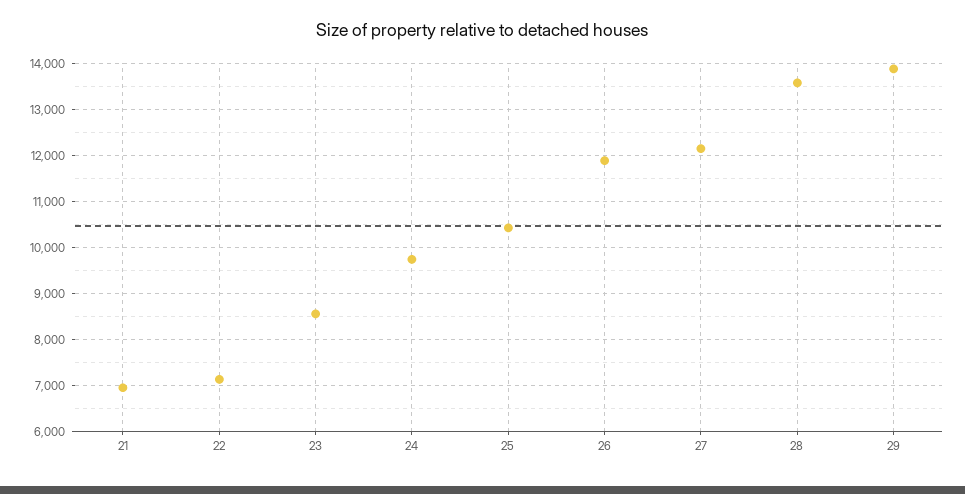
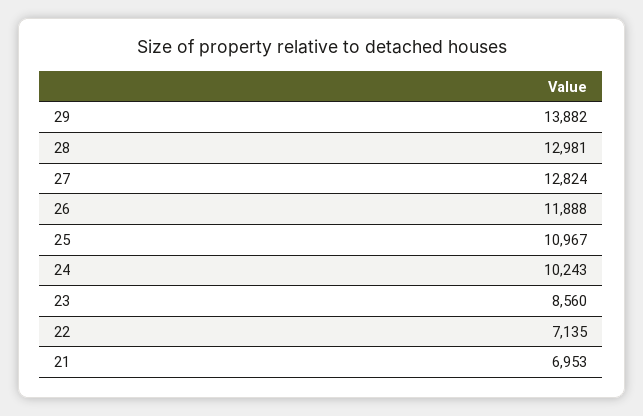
  {
    "21": 6953,
    "22": 7135,
    "23": 8560,
-   "24": 9800,
+   "24": 10243,
-   "25": 10400,
+   "25": 10967,
    "26": 11888,
-   "27": 12200,
+   "27": 12824,
-   "28": 13600,
+   "28": 12981,
    "29": 13882
  }

